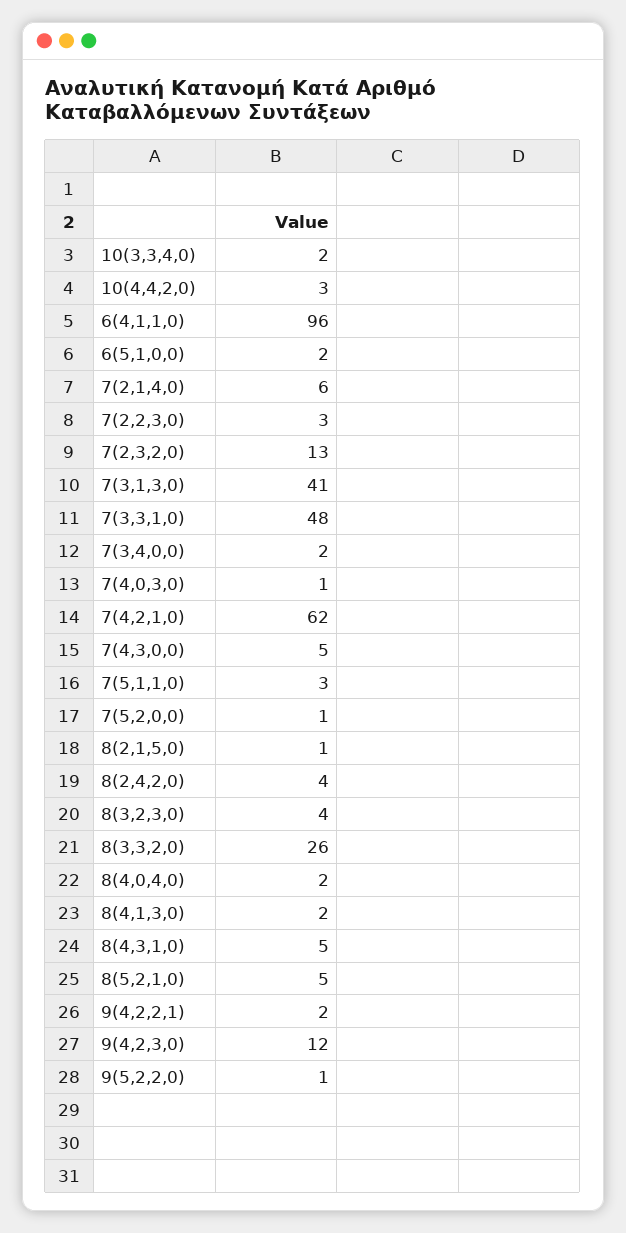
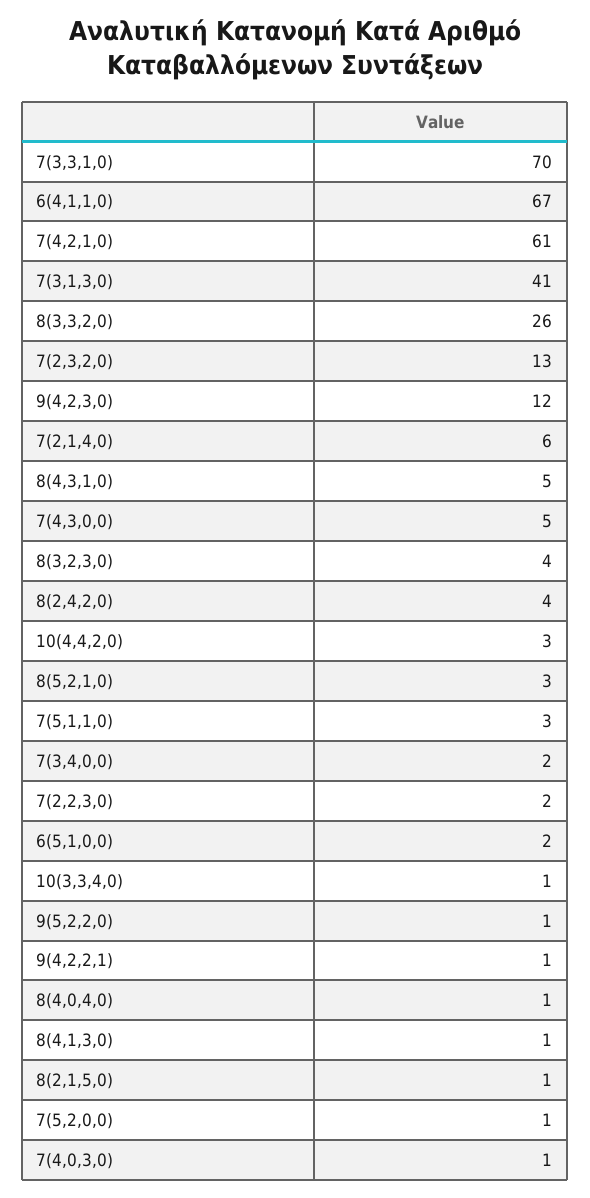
  {
-   "10(3,3,4,0)": 2,
+   "10(3,3,4,0)": 1,
    "10(4,4,2,0)": 3,
-   "6(4,1,1,0)": 96,
+   "6(4,1,1,0)": 67,
    "6(5,1,0,0)": 2,
    "7(2,1,4,0)": 6,
-   "7(2,2,3,0)": 3,
+   "7(2,2,3,0)": 2,
    "7(2,3,2,0)": 13,
    "7(3,1,3,0)": 41,
-   "7(3,3,1,0)": 48,
+   "7(3,3,1,0)": 70,
    "7(3,4,0,0)": 2,
    "7(4,0,3,0)": 1,
-   "7(4,2,1,0)": 62,
+   "7(4,2,1,0)": 61,
    "7(4,3,0,0)": 5,
    "7(5,1,1,0)": 3,
    "7(5,2,0,0)": 1,
    "8(2,1,5,0)": 1,
    "8(2,4,2,0)": 4,
    "8(3,2,3,0)": 4,
    "8(3,3,2,0)": 26,
-   "8(4,0,4,0)": 2,
+   "8(4,0,4,0)": 1,
-   "8(4,1,3,0)": 2,
+   "8(4,1,3,0)": 1,
    "8(4,3,1,0)": 5,
-   "8(5,2,1,0)": 5,
+   "8(5,2,1,0)": 3,
-   "9(4,2,2,1)": 2,
+   "9(4,2,2,1)": 1,
    "9(4,2,3,0)": 12,
    "9(5,2,2,0)": 1
  }

